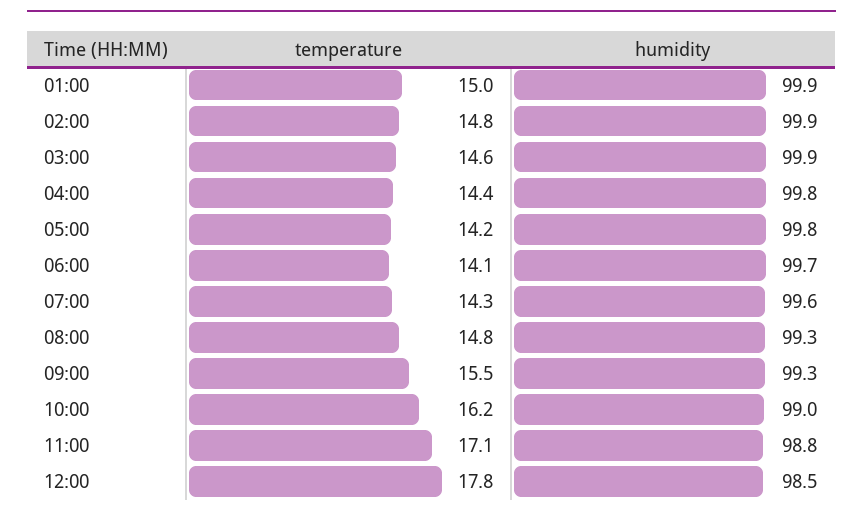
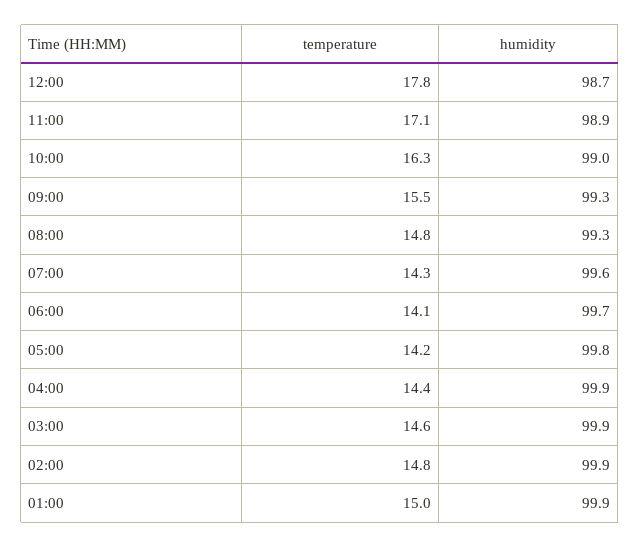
  {
    "temperature": {
      "01:00": 15,
      "02:00": 14.8,
      "03:00": 14.6,
      "04:00": 14.4,
      "05:00": 14.2,
      "06:00": 14.1,
      "07:00": 14.3,
      "08:00": 14.8,
      "09:00": 15.5,
-     "10:00": 16.2,
+     "10:00": 16.3,
      "11:00": 17.1,
      "12:00": 17.8
    },
    "humidity": {
      "01:00": 99.9,
      "02:00": 99.9,
      "03:00": 99.9,
-     "04:00": 99.8,
+     "04:00": 99.9,
      "05:00": 99.8,
      "06:00": 99.7,
      "07:00": 99.6,
      "08:00": 99.3,
      "09:00": 99.3,
      "10:00": 99,
-     "11:00": 98.8,
+     "11:00": 98.9,
-     "12:00": 98.5
+     "12:00": 98.7
    }
  }

